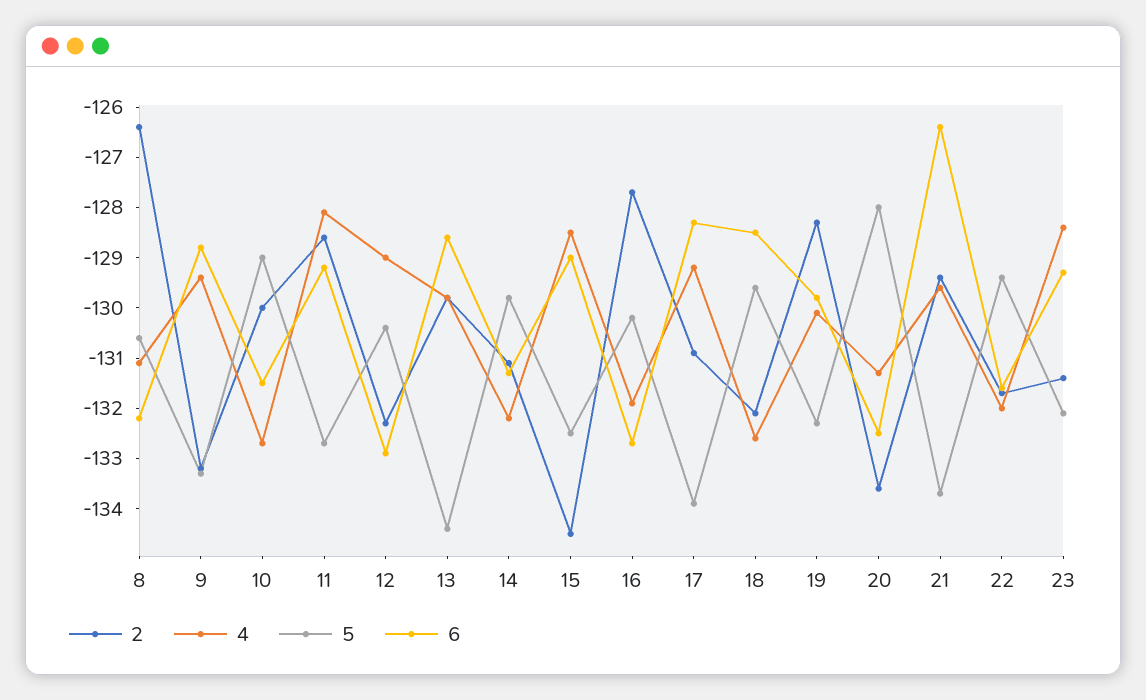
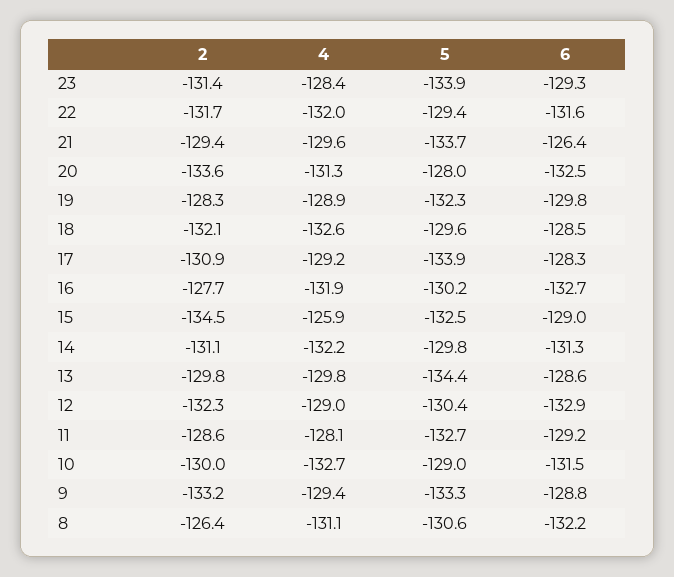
  {
    "2": {
      "8": -126.4,
      "9": -133.2,
      "10": -130,
      "11": -128.6,
      "12": -132.3,
      "13": -129.8,
      "14": -131.1,
      "15": -134.5,
      "16": -127.7,
      "17": -130.9,
      "18": -132.1,
      "19": -128.3,
      "20": -133.6,
      "21": -129.4,
      "22": -131.7,
      "23": -131.4
    },
    "4": {
      "8": -131.1,
      "9": -129.4,
      "10": -132.7,
      "11": -128.1,
      "12": -129,
      "13": -129.8,
      "14": -132.2,
-     "15": -128.5,
+     "15": -125.9,
      "16": -131.9,
      "17": -129.2,
      "18": -132.6,
-     "19": -130,
+     "19": -128.9,
      "20": -131.3,
      "21": -129.6,
      "22": -132,
      "23": -128.4
    },
    "5": {
      "8": -130.6,
      "9": -133.3,
      "10": -129,
      "11": -132.7,
      "12": -130.4,
      "13": -134.4,
      "14": -129.8,
      "15": -132.5,
      "16": -130.2,
      "17": -133.9,
      "18": -129.6,
      "19": -132.3,
      "20": -128,
      "21": -133.7,
      "22": -129.4,
-     "23": -132
+     "23": -133.9
    },
    "6": {
      "8": -132.2,
      "9": -128.8,
      "10": -131.5,
      "11": -129.2,
      "12": -132.9,
      "13": -128.6,
      "14": -131.3,
      "15": -129,
      "16": -132.7,
      "17": -128.3,
      "18": -128.5,
      "19": -129.8,
      "20": -132.5,
      "21": -126.4,
      "22": -131.6,
      "23": -129.3
    }
  }

